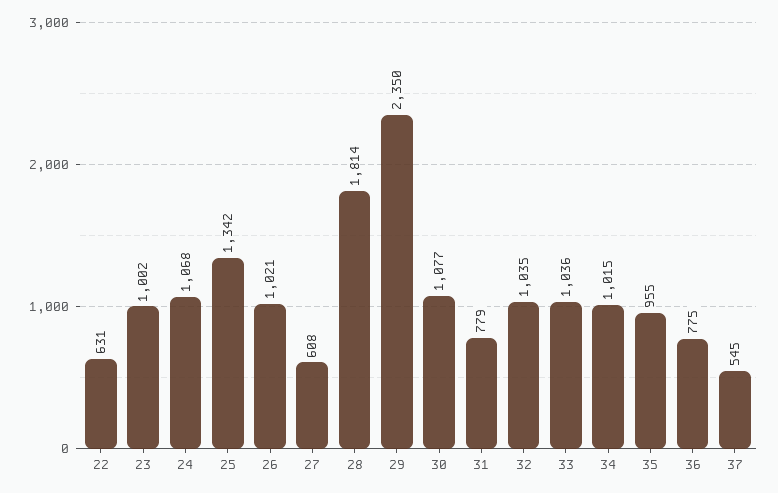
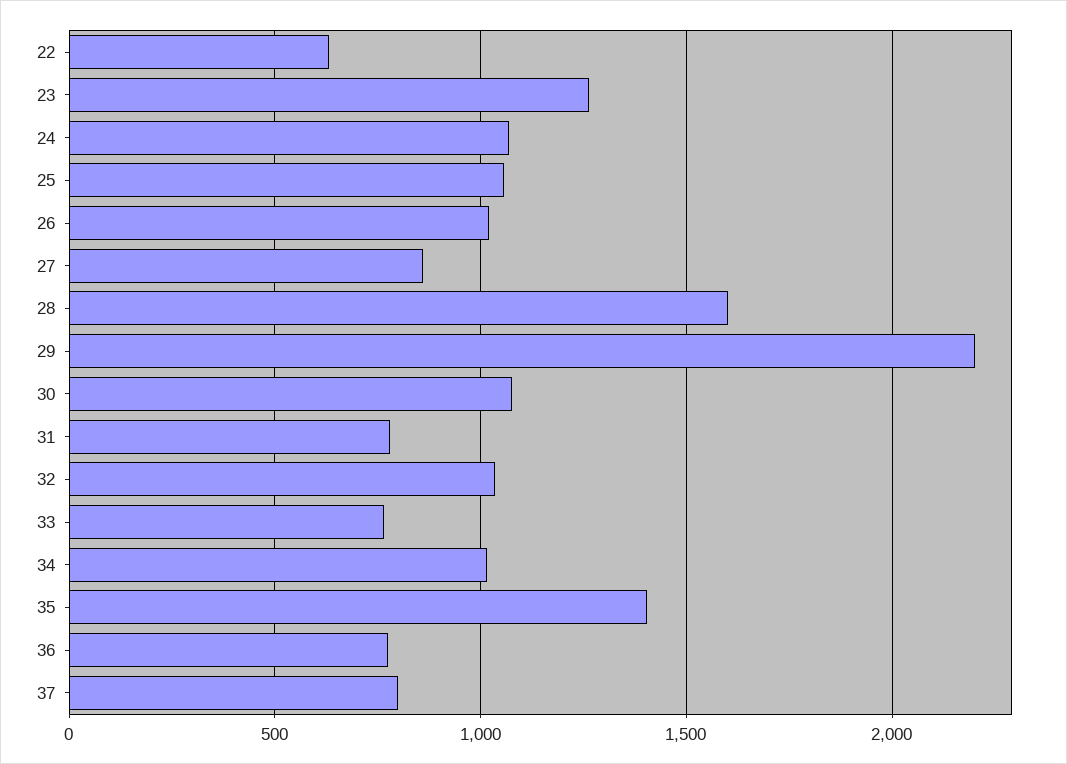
  {
    "22": 631,
-   "23": 1002,
+   "23": 1250,
    "24": 1068,
-   "25": 1342,
+   "25": 1050,
    "26": 1021,
-   "27": 608,
+   "27": 850,
-   "28": 1814,
+   "28": 1600,
-   "29": 2350,
+   "29": 2200,
    "30": 1077,
    "31": 779,
    "32": 1035,
-   "33": 1036,
+   "33": 750,
    "34": 1015,
-   "35": 955,
+   "35": 1400,
    "36": 775,
-   "37": 545
+   "37": 800
  }

